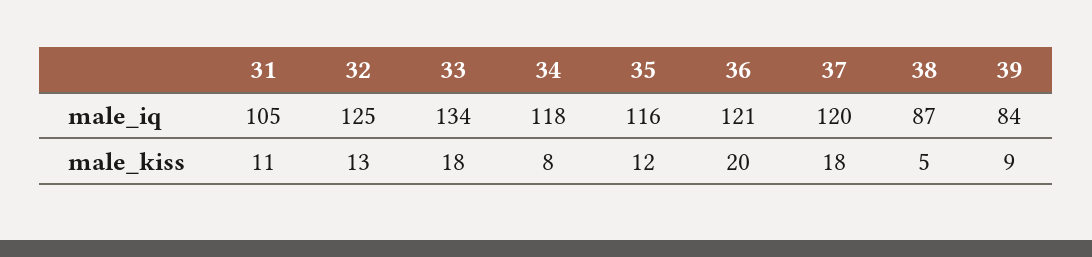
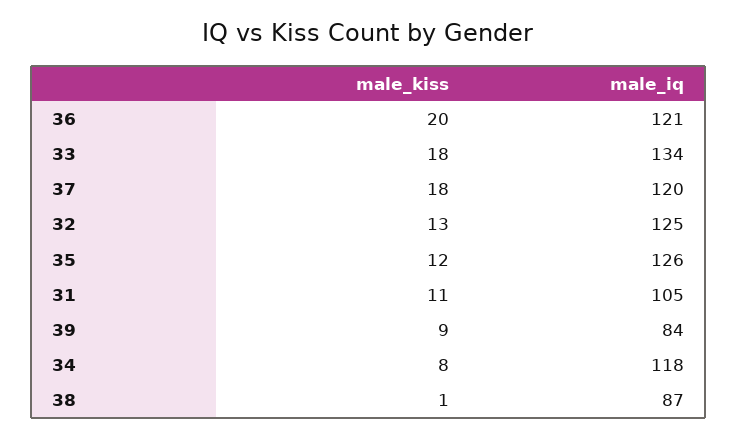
  {
    "31": {
      "male_iq": 105,
      "male_kiss": 11
    },
    "32": {
      "male_iq": 125,
      "male_kiss": 13
    },
    "33": {
      "male_iq": 134,
      "male_kiss": 18
    },
    "34": {
      "male_iq": 118,
      "male_kiss": 8
    },
    "35": {
-     "male_iq": 116,
+     "male_iq": 126,
      "male_kiss": 12
    },
    "36": {
      "male_iq": 121,
      "male_kiss": 20
    },
    "37": {
      "male_iq": 120,
      "male_kiss": 18
    },
    "38": {
      "male_iq": 87,
-     "male_kiss": 5
+     "male_kiss": 1
    },
    "39": {
      "male_iq": 84,
      "male_kiss": 9
    }
  }

